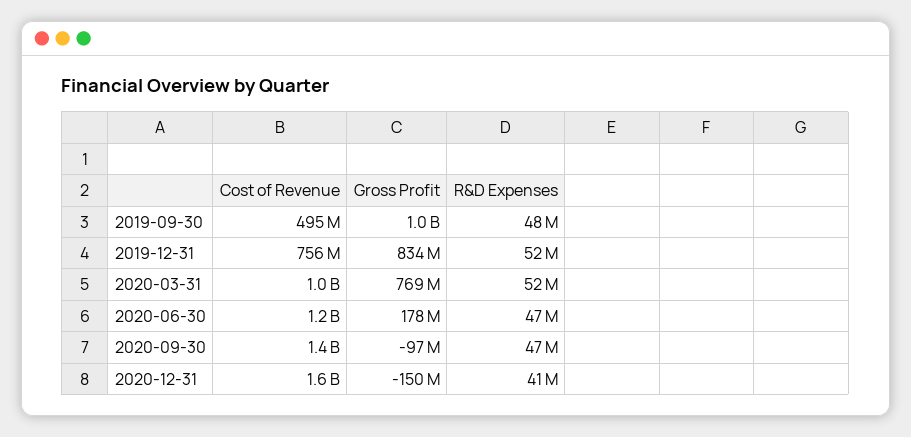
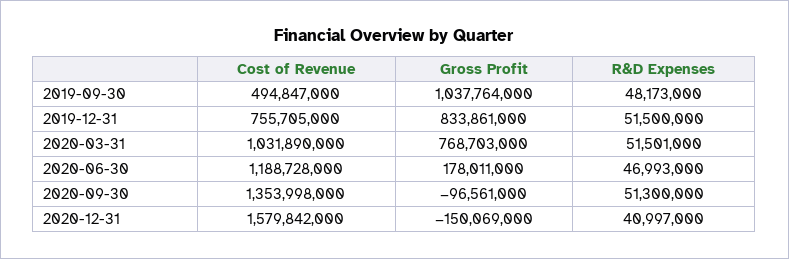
  {
    "Cost of Revenue": {
      "2019-09-30": 494847000,
      "2019-12-31": 755705000,
      "2020-03-31": 1031890000,
      "2020-06-30": 1188728000,
      "2020-09-30": 1353998000,
      "2020-12-31": 1579842000
    },
    "Gross Profit": {
      "2019-09-30": 1037764000,
      "2019-12-31": 833861000,
      "2020-03-31": 768703000,
      "2020-06-30": 178011000,
      "2020-09-30": -96561000,
      "2020-12-31": -150069000
    },
    "R&D Expenses": {
      "2019-09-30": 48173000,
      "2019-12-31": 51500000,
      "2020-03-31": 51501000,
      "2020-06-30": 46993000,
-     "2020-09-30": 47000000,
+     "2020-09-30": 51300000,
      "2020-12-31": 40997000
    }
  }

